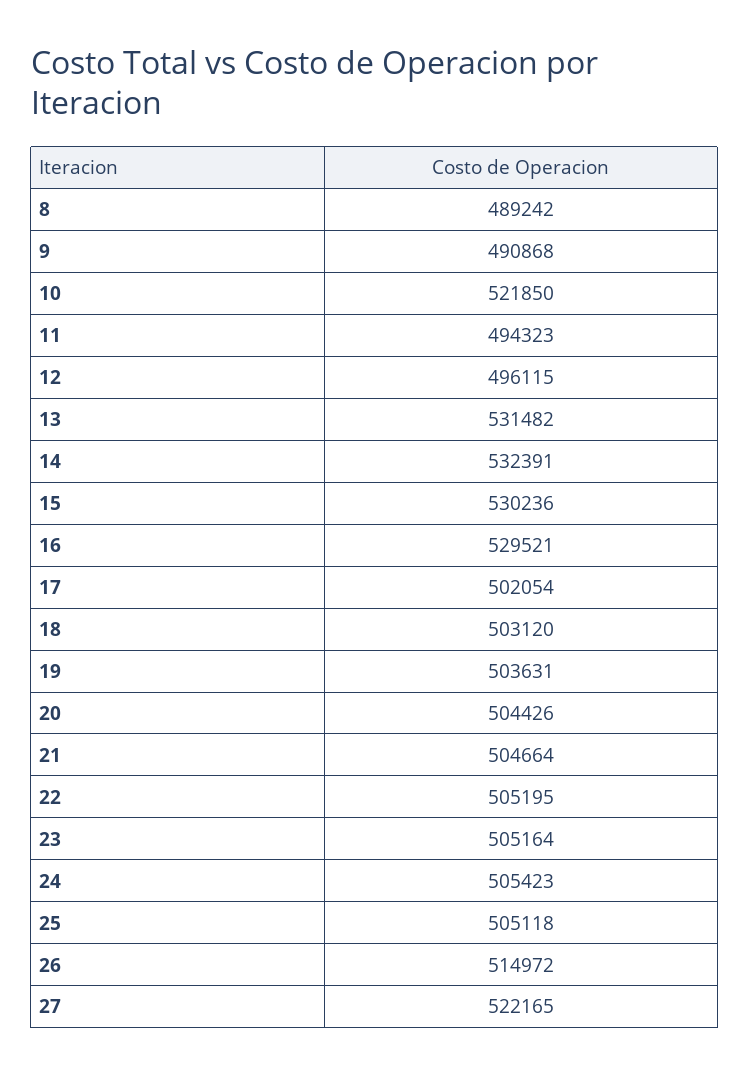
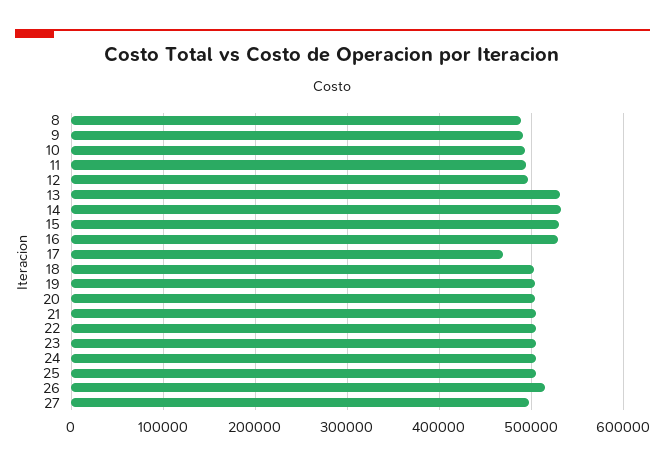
  {
    "8": 489242,
    "9": 490868,
-   "10": 521850,
+   "10": 490000,
    "11": 494323,
    "12": 496115,
    "13": 531482,
    "14": 532391,
    "15": 530236,
    "16": 529521,
-   "17": 502054,
+   "17": 470000,
    "18": 503120,
    "19": 503631,
    "20": 504426,
    "21": 504664,
    "22": 505195,
    "23": 505164,
    "24": 505423,
    "25": 505118,
    "26": 514972,
-   "27": 522165
+   "27": 500000
  }

